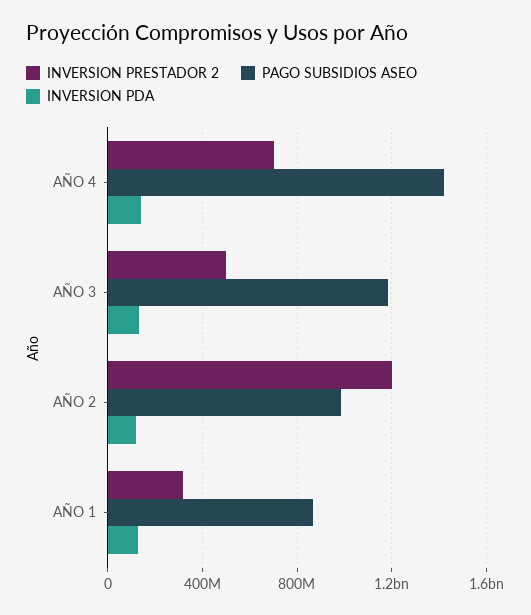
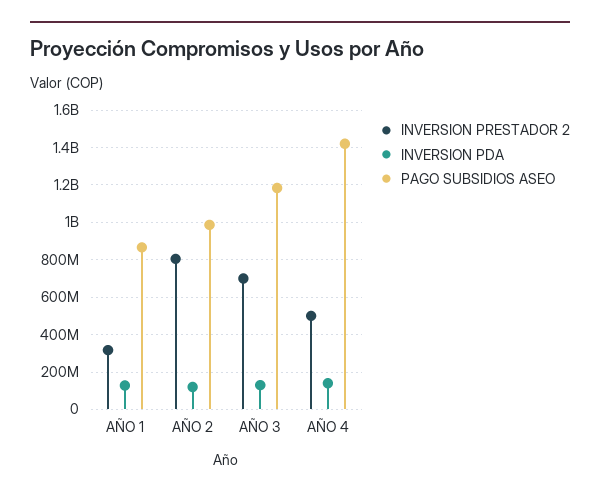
  {
    "INVERSION PRESTADOR 2": {
-     "AÑO 4": 700000000,
+     "AÑO 4": 500000000,
-     "AÑO 3": 500000000,
+     "AÑO 3": 700000000,
-     "AÑO 2": 1200000000,
+     "AÑO 2": 800000000,
      "AÑO 1": 300000000
    },
    "PAGO SUBSIDIOS ASEO": {
      "AÑO 4": 1400000000,
      "AÑO 3": 1200000000,
      "AÑO 2": 1000000000,
      "AÑO 1": 850000000
    },
    "INVERSION PDA": {
      "AÑO 4": 150000000,
      "AÑO 3": 150000000,
      "AÑO 2": 100000000,
      "AÑO 1": 150000000
    }
  }

